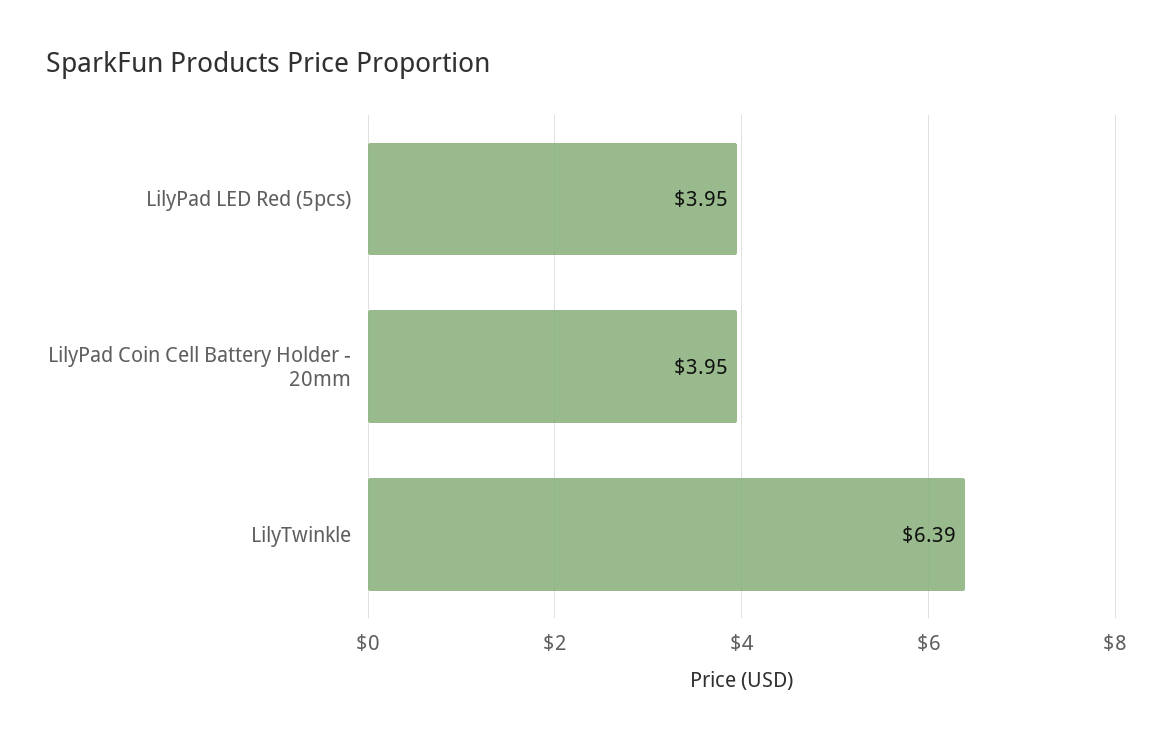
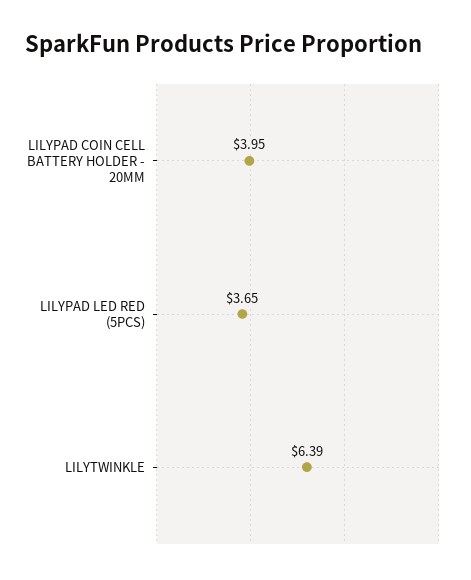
  {
-   "LilyPad LED Red (5pcs)": 3.95,
+   "LilyPad LED Red (5pcs)": 3.65,
    "LilyPad Coin Cell Battery Holder - 20mm": 3.95,
    "LilyTwinkle": 6.39
  }

